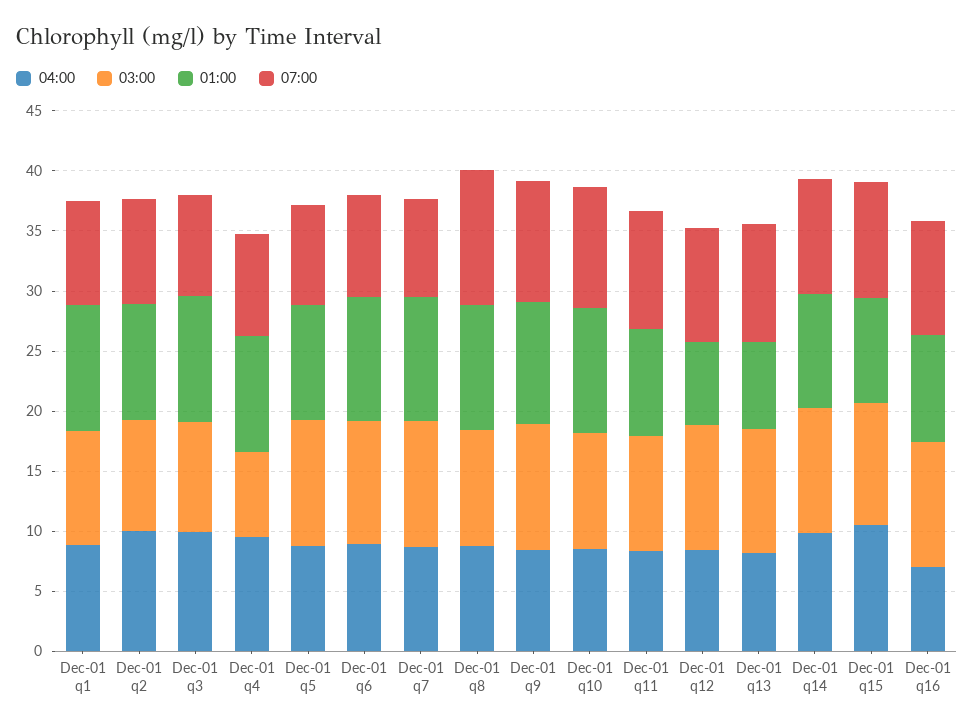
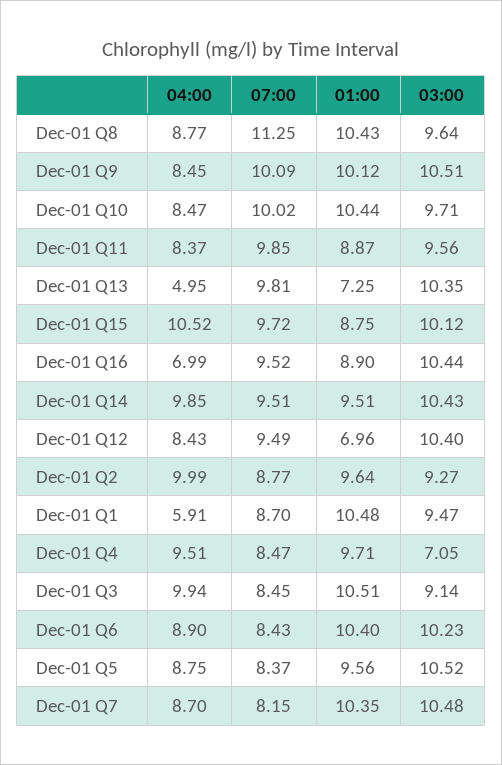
  {
    "04:00": {
-     "Dec-01 q1": 9,
+     "Dec-01 q1": 5.91,
      "Dec-01 q2": 9.99,
      "Dec-01 q3": 9.94,
      "Dec-01 q4": 9.51,
      "Dec-01 q5": 8.75,
      "Dec-01 q6": 8.9,
      "Dec-01 q7": 8.7,
      "Dec-01 q8": 8.77,
      "Dec-01 q9": 8.45,
      "Dec-01 q10": 8.47,
      "Dec-01 q11": 8.37,
      "Dec-01 q12": 8.43,
-     "Dec-01 q13": 8,
+     "Dec-01 q13": 4.95,
      "Dec-01 q14": 9.85,
      "Dec-01 q15": 10.52,
      "Dec-01 q16": 6.99
    },
    "03:00": {
      "Dec-01 q1": 9.47,
      "Dec-01 q2": 9.27,
      "Dec-01 q3": 9.14,
      "Dec-01 q4": 7.05,
      "Dec-01 q5": 10.52,
      "Dec-01 q6": 10.23,
      "Dec-01 q7": 10.48,
      "Dec-01 q8": 9.64,
      "Dec-01 q9": 10.51,
      "Dec-01 q10": 9.71,
      "Dec-01 q11": 9.56,
      "Dec-01 q12": 10.4,
      "Dec-01 q13": 10.35,
      "Dec-01 q14": 10.43,
      "Dec-01 q15": 10.12,
      "Dec-01 q16": 10.44
    },
    "01:00": {
      "Dec-01 q1": 10.48,
      "Dec-01 q2": 9.64,
      "Dec-01 q3": 10.51,
      "Dec-01 q4": 9.71,
      "Dec-01 q5": 9.56,
      "Dec-01 q6": 10.4,
      "Dec-01 q7": 10.35,
      "Dec-01 q8": 10.43,
      "Dec-01 q9": 10.12,
      "Dec-01 q10": 10.44,
      "Dec-01 q11": 8.87,
      "Dec-01 q12": 6.96,
      "Dec-01 q13": 7.25,
      "Dec-01 q14": 9.51,
      "Dec-01 q15": 8.75,
      "Dec-01 q16": 8.9
    },
    "07:00": {
      "Dec-01 q1": 8.7,
      "Dec-01 q2": 8.77,
      "Dec-01 q3": 8.45,
      "Dec-01 q4": 8.47,
      "Dec-01 q5": 8.37,
      "Dec-01 q6": 8.43,
      "Dec-01 q7": 8.15,
      "Dec-01 q8": 11.25,
      "Dec-01 q9": 10.09,
      "Dec-01 q10": 10.02,
      "Dec-01 q11": 9.85,
      "Dec-01 q12": 9.49,
      "Dec-01 q13": 9.81,
      "Dec-01 q14": 9.51,
      "Dec-01 q15": 9.72,
      "Dec-01 q16": 9.52
    }
  }

